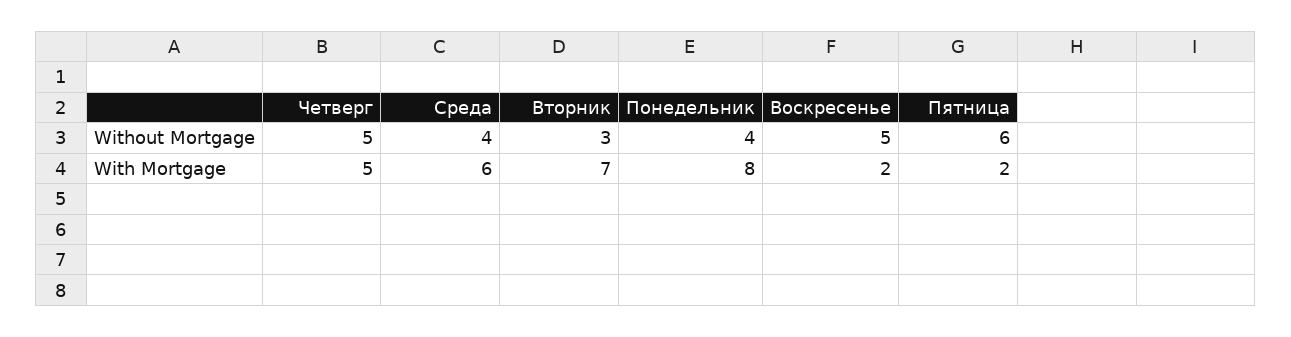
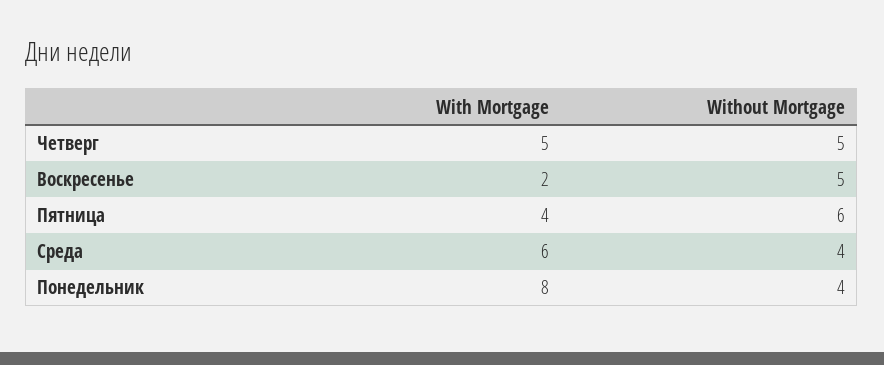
  {
    "Четверг": {
      "Without Mortgage": 5,
      "With Mortgage": 5
    },
    "Среда": {
      "Without Mortgage": 4,
      "With Mortgage": 6
    },
-   "Вторник": {
-     "Without Mortgage": 3,
-     "With Mortgage": 7
-   },
    "Понедельник": {
      "Without Mortgage": 4,
      "With Mortgage": 8
    },
    "Воскресенье": {
      "Without Mortgage": 5,
      "With Mortgage": 2
    },
    "Пятница": {
      "Without Mortgage": 6,
-     "With Mortgage": 2
+     "With Mortgage": 4
    }
  }

